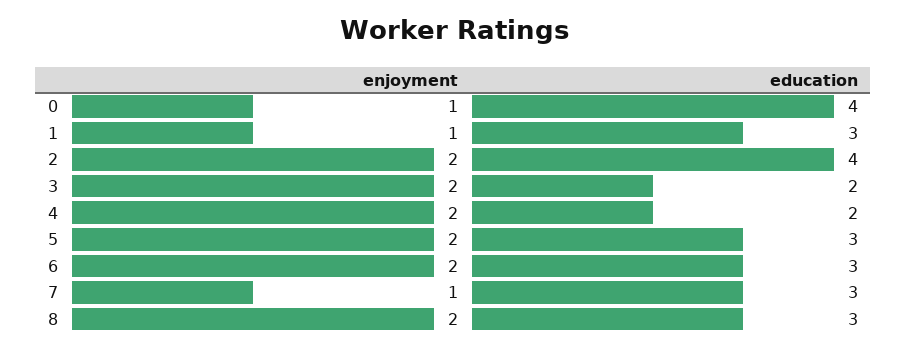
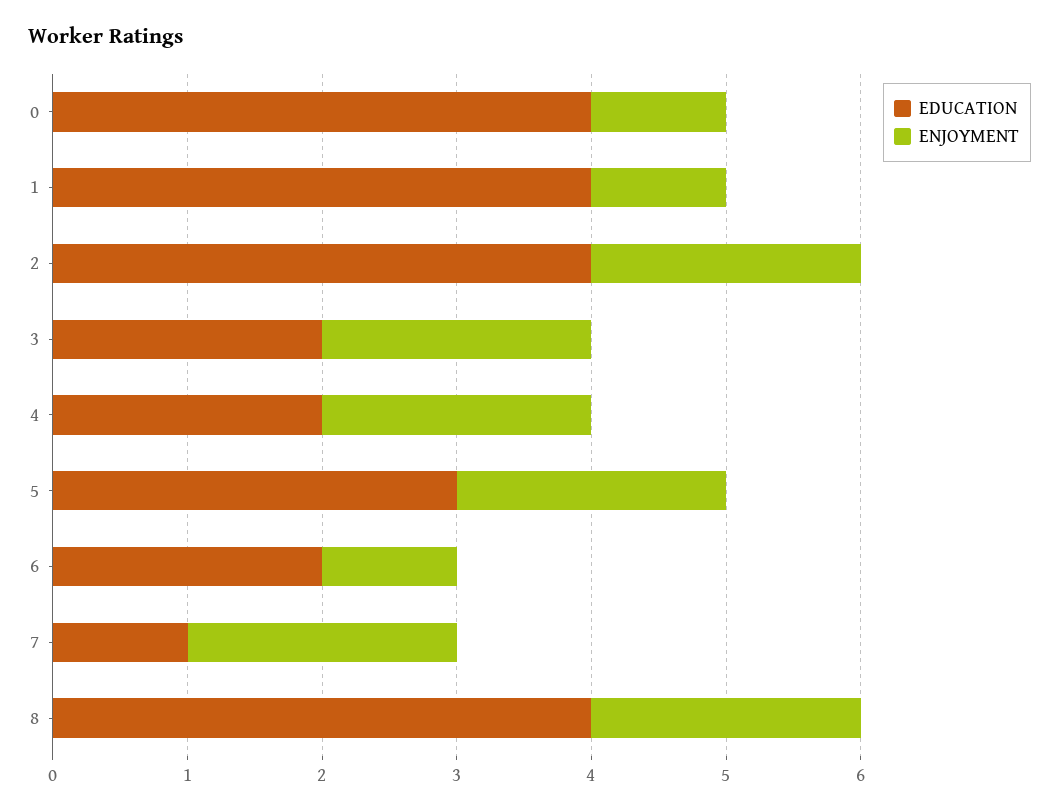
  {
    "enjoyment": {
      "0": 1,
      "1": 1,
      "2": 2,
      "3": 2,
      "4": 2,
      "5": 2,
-     "6": 2,
+     "6": 1,
-     "7": 1,
+     "7": 2,
      "8": 2
    },
    "education": {
      "0": 4,
-     "1": 3,
+     "1": 4,
      "2": 4,
      "3": 2,
      "4": 2,
      "5": 3,
-     "6": 3,
+     "6": 2,
-     "7": 3,
+     "7": 1,
-     "8": 3
+     "8": 4
    }
  }

